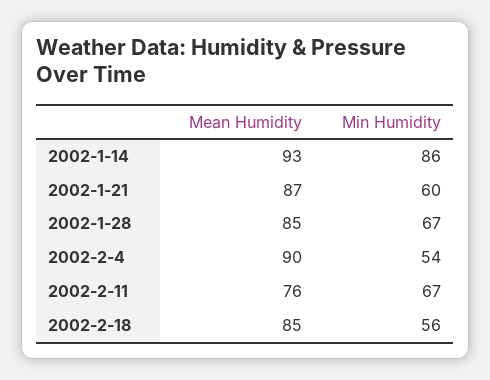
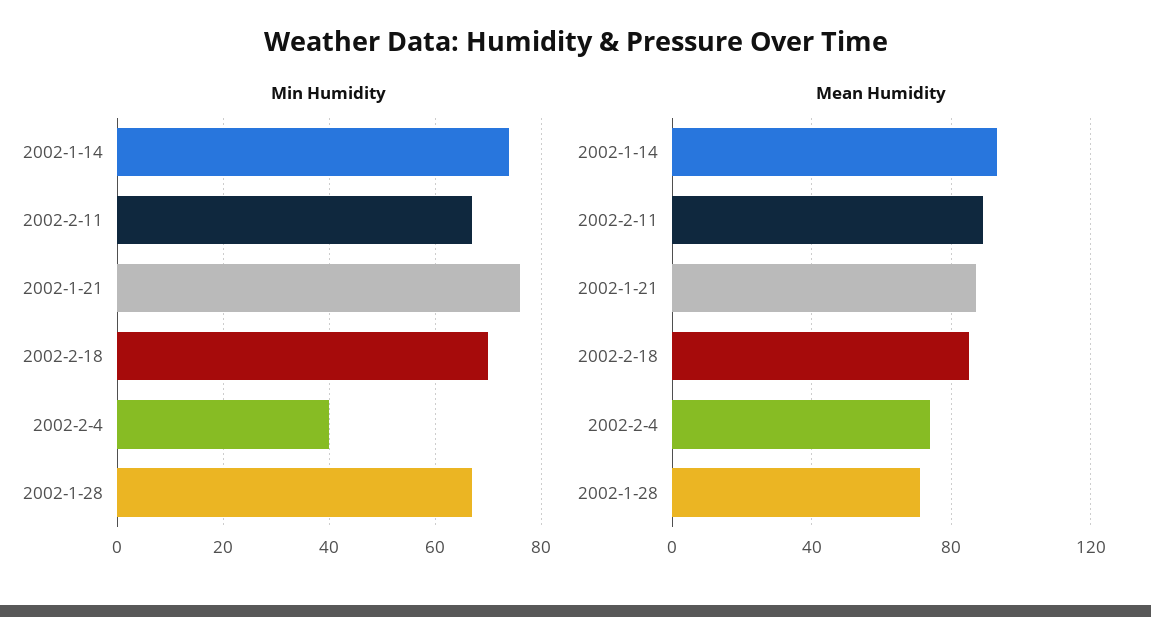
  {
    "Mean Humidity": {
      "2002-1-14": 93,
      "2002-1-21": 87,
-     "2002-1-28": 85,
+     "2002-1-28": 70,
-     "2002-2-4": 90,
+     "2002-2-4": 75,
-     "2002-2-11": 76,
+     "2002-2-11": 90,
      "2002-2-18": 85
    },
    "Min Humidity": {
-     "2002-1-14": 86,
+     "2002-1-14": 75,
-     "2002-1-21": 60,
+     "2002-1-21": 75,
      "2002-1-28": 67,
-     "2002-2-4": 54,
+     "2002-2-4": 40,
      "2002-2-11": 67,
-     "2002-2-18": 56
+     "2002-2-18": 70
    }
  }

